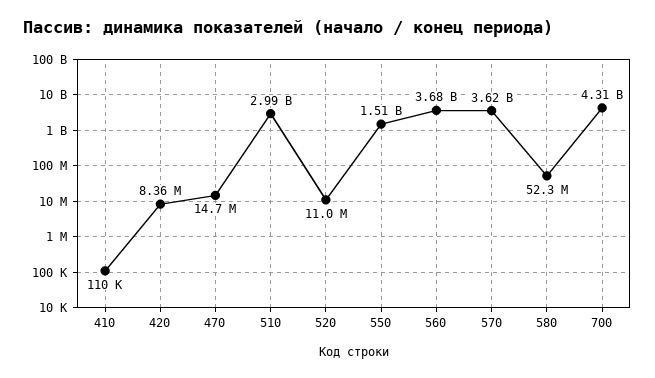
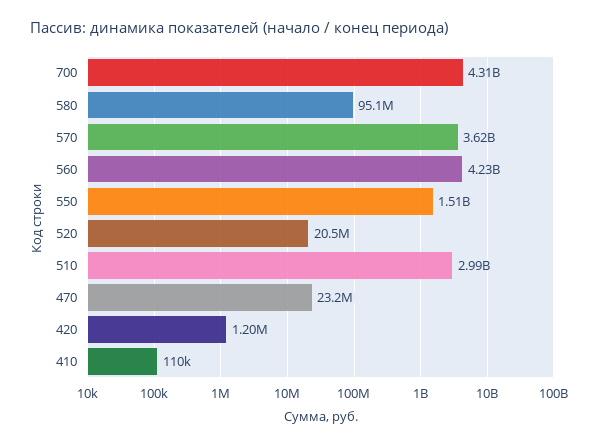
  {
    "410": 110000,
-   "420": 8360000,
+   "420": 1200000,
-   "470": 14700000,
+   "470": 23200000,
    "510": 2990000000,
-   "520": 11000000,
+   "520": 20500000,
    "550": 1510000000,
-   "560": 3680000000,
+   "560": 4230000000,
    "570": 3620000000,
-   "580": 52300000,
+   "580": 95100000,
    "700": 4310000000
  }

